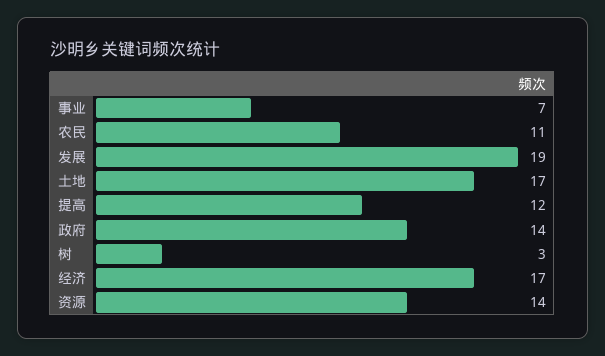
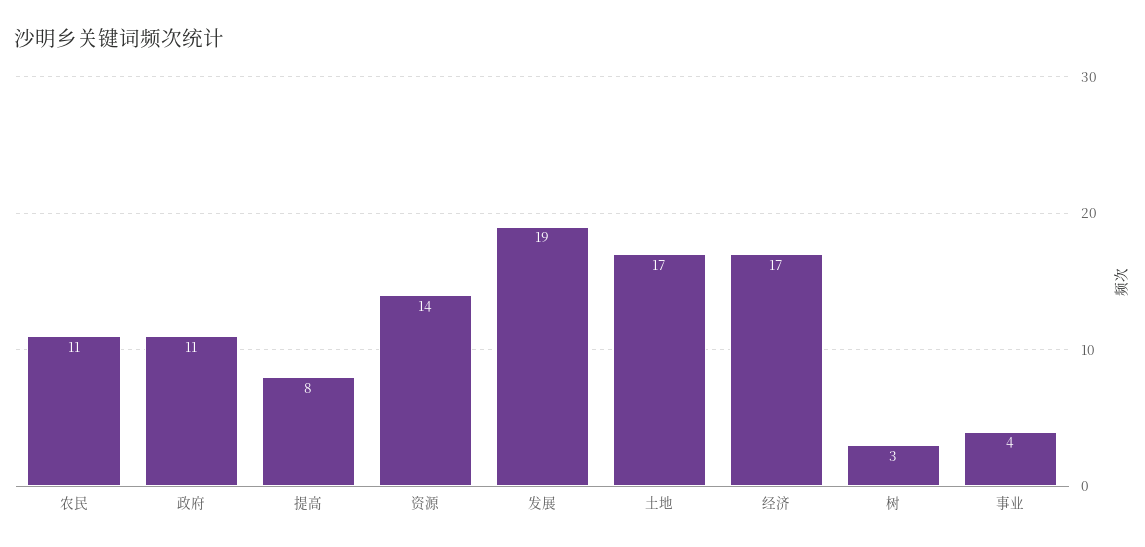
  {
-   "事业": 7,
+   "事业": 4,
    "农民": 11,
    "发展": 19,
    "土地": 17,
-   "提高": 12,
+   "提高": 8,
-   "政府": 14,
+   "政府": 11,
    "树": 3,
    "经济": 17,
    "资源": 14
  }

